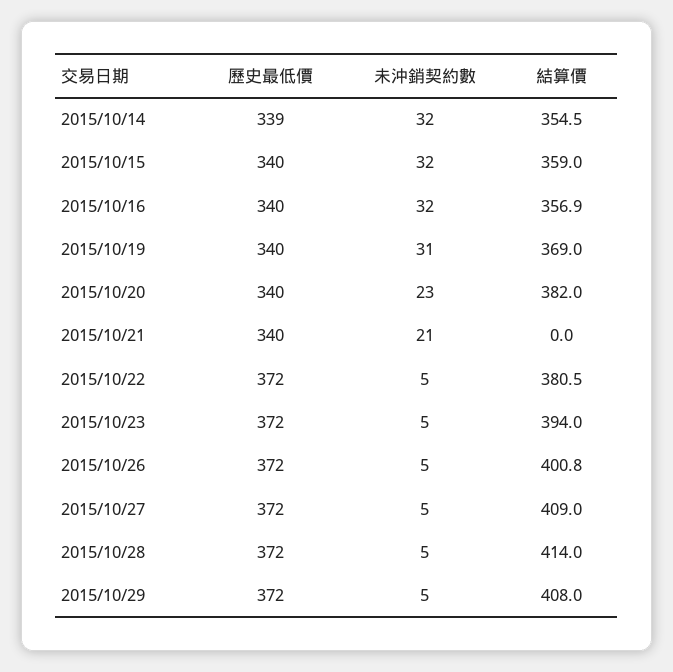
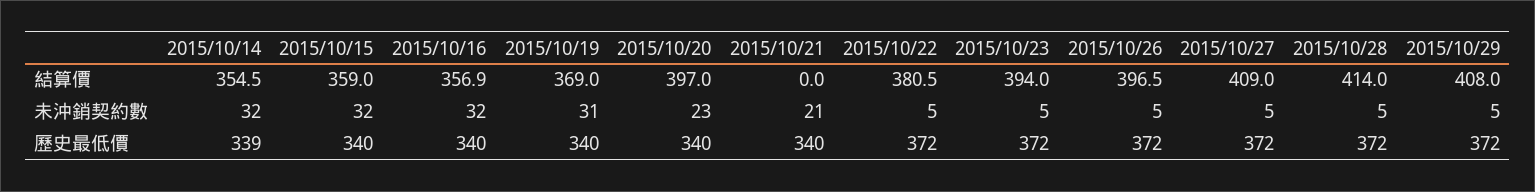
  {
    "歷史最低價": {
      "2015/10/14": 339,
      "2015/10/15": 340,
      "2015/10/16": 340,
      "2015/10/19": 340,
      "2015/10/20": 340,
      "2015/10/21": 340,
      "2015/10/22": 372,
      "2015/10/23": 372,
      "2015/10/26": 372,
      "2015/10/27": 372,
      "2015/10/28": 372,
      "2015/10/29": 372
    },
    "未沖銷契約數": {
      "2015/10/14": 32,
      "2015/10/15": 32,
      "2015/10/16": 32,
      "2015/10/19": 31,
      "2015/10/20": 23,
      "2015/10/21": 21,
      "2015/10/22": 5,
      "2015/10/23": 5,
      "2015/10/26": 5,
      "2015/10/27": 5,
      "2015/10/28": 5,
      "2015/10/29": 5
    },
    "結算價": {
      "2015/10/14": 354.5,
      "2015/10/15": 359,
      "2015/10/16": 356.9,
      "2015/10/19": 369,
-     "2015/10/20": 382,
+     "2015/10/20": 397,
      "2015/10/21": 0,
      "2015/10/22": 380.5,
      "2015/10/23": 394,
-     "2015/10/26": 400.8,
+     "2015/10/26": 396.5,
      "2015/10/27": 409,
      "2015/10/28": 414,
      "2015/10/29": 408
    }
  }

